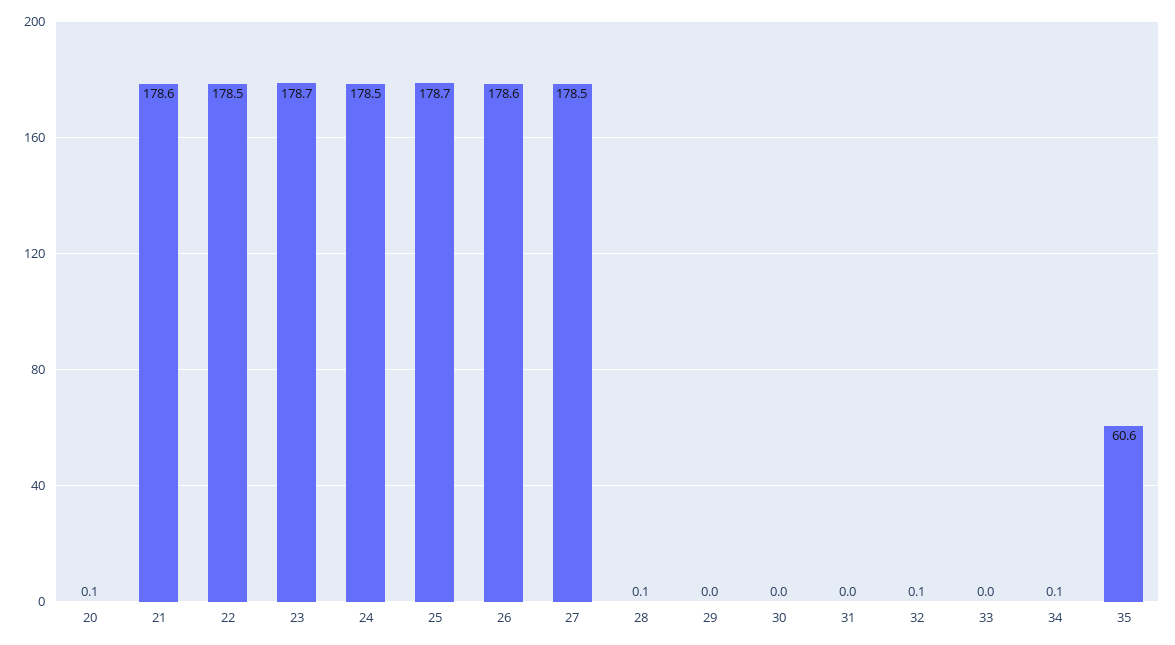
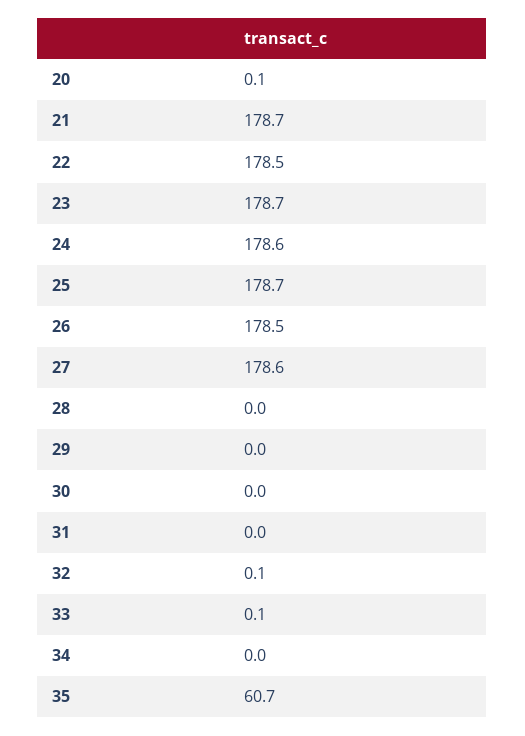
  {
    "20": 0.1,
-   "21": 178.6,
+   "21": 178.7,
    "22": 178.5,
    "23": 178.7,
-   "24": 178.5,
+   "24": 178.6,
    "25": 178.7,
-   "26": 178.6,
+   "26": 178.5,
-   "27": 178.5,
+   "27": 178.6,
-   "28": 0.1,
+   "28": 0,
    "29": 0,
    "30": 0,
    "31": 0,
    "32": 0.1,
-   "33": 0,
+   "33": 0.1,
-   "34": 0.1,
+   "34": 0,
-   "35": 60.6
+   "35": 60.7
  }

